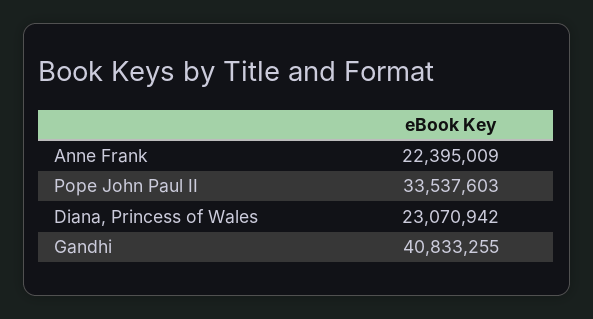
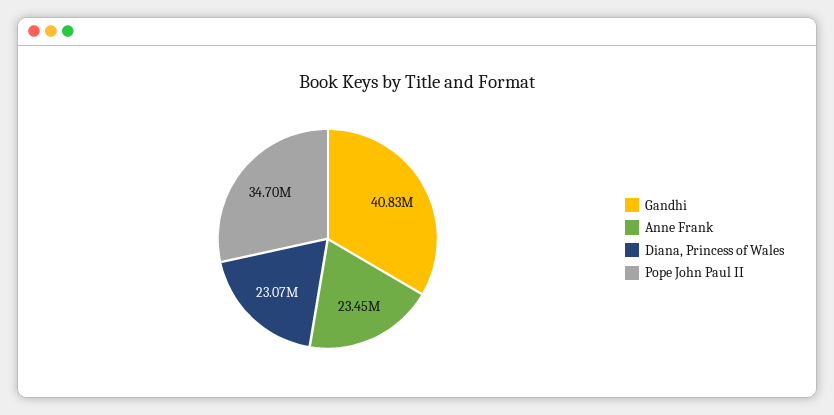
  {
-   "Anne Frank": 22395009,
+   "Anne Frank": 23450000,
-   "Pope John Paul II": 33537603,
+   "Pope John Paul II": 34700000,
    "Diana, Princess of Wales": 23070942,
    "Gandhi": 40833255
  }

